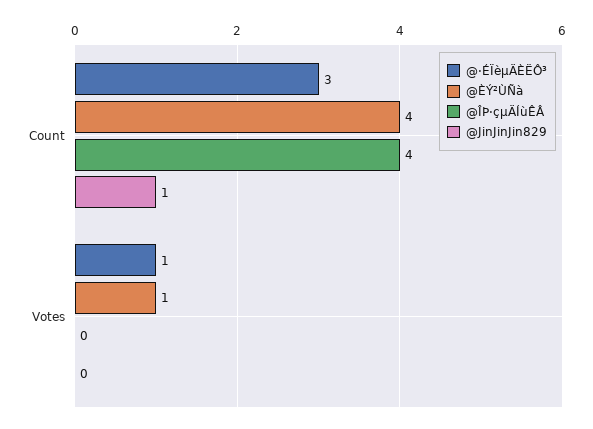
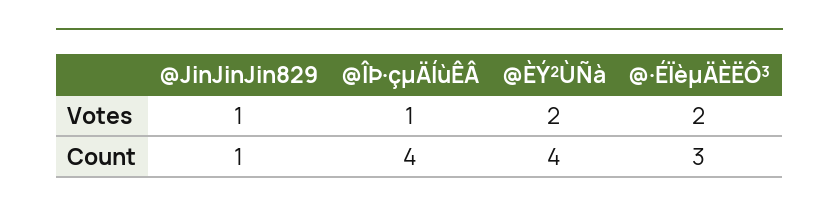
  {
    "@·ÉÏèµÄÈËÔ³": {
      "Count": 3,
-     "Votes": 1
+     "Votes": 2
    },
    "@ÈÝ²ÙÑà": {
      "Count": 4,
-     "Votes": 1
+     "Votes": 2
    },
    "@ÎÞ·çµÄÍùÊÂ": {
      "Count": 4,
-     "Votes": 0
+     "Votes": 1
    },
    "@JinJinJin829": {
      "Count": 1,
-     "Votes": 0
+     "Votes": 1
    }
  }

